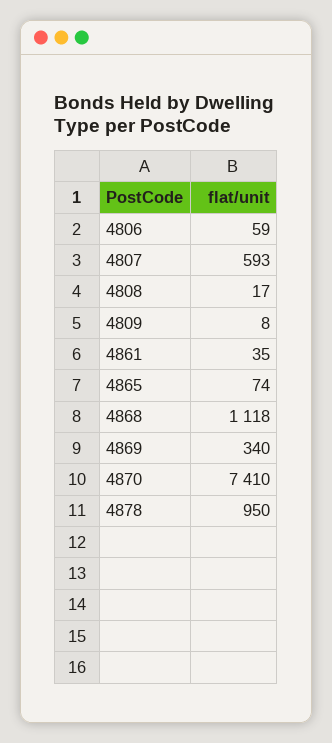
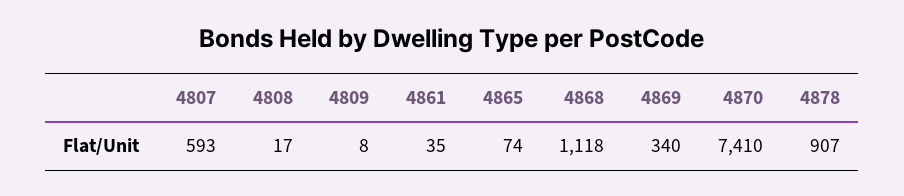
  {
-   "4806": 59,
    "4807": 593,
    "4808": 17,
    "4809": 8,
    "4861": 35,
    "4865": 74,
    "4868": 1118,
    "4869": 340,
    "4870": 7410,
-   "4878": 950
+   "4878": 907
  }

